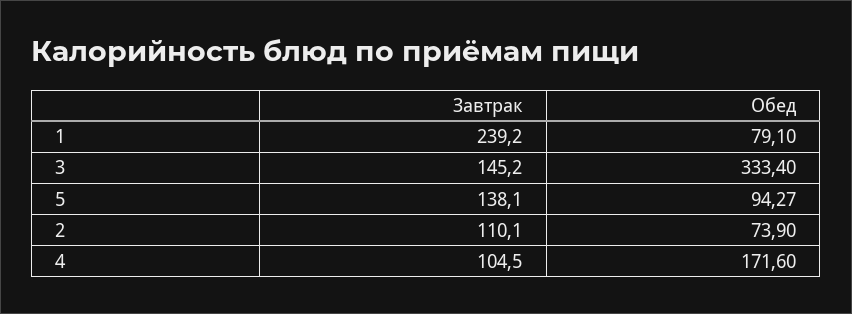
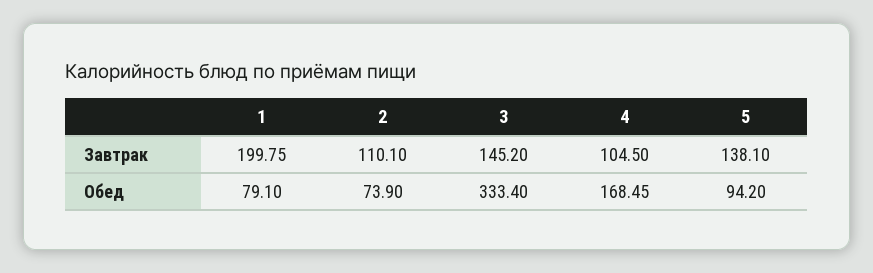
  {
    "Завтрак": {
-     "1": 239.2,
+     "1": 199.75,
      "3": 145.2,
      "5": 138.1,
      "2": 110.1,
      "4": 104.5
    },
    "Обед": {
      "1": 79.1,
      "3": 333.4,
-     "5": 94.27,
+     "5": 94.2,
      "2": 73.9,
-     "4": 171.6
+     "4": 168.45
    }
  }

